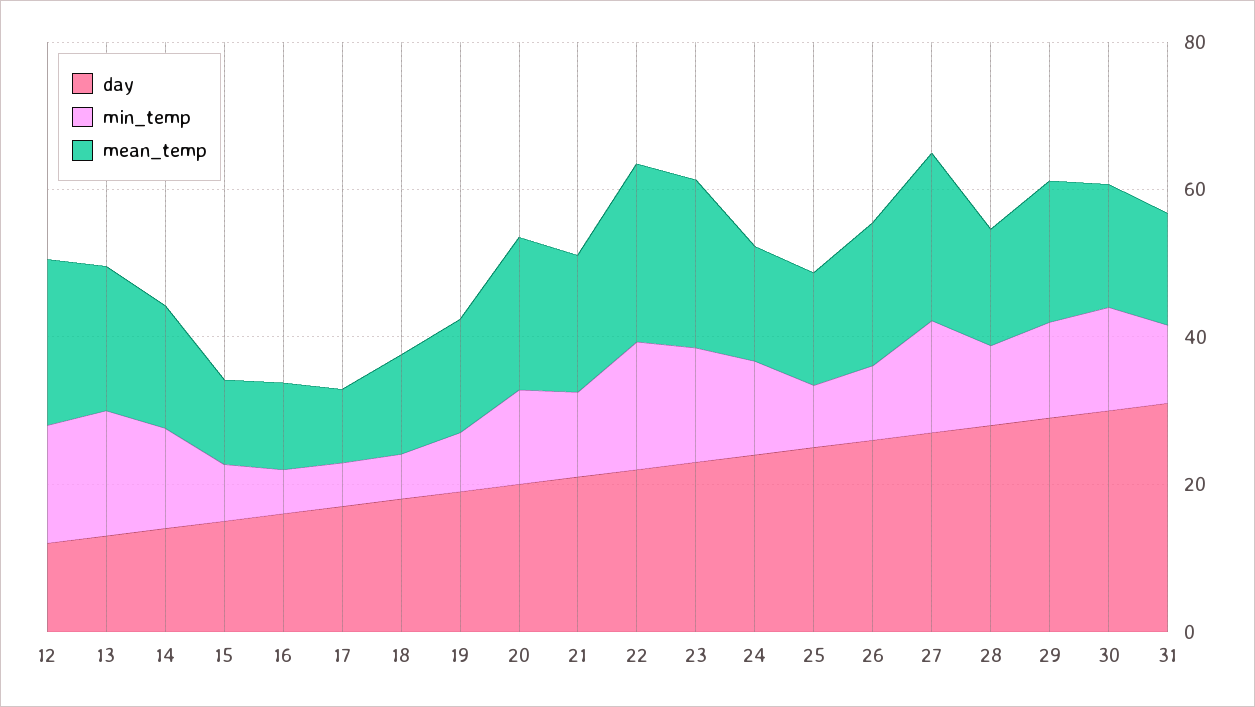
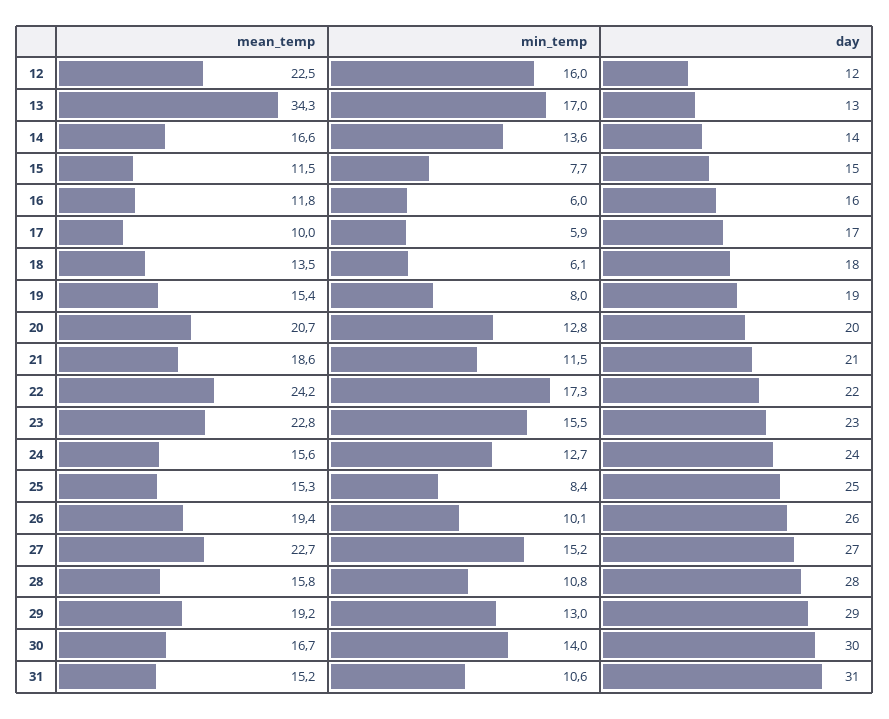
  {
    "day": {
      "12": 12,
      "13": 13,
      "14": 14,
      "15": 15,
      "16": 16,
      "17": 17,
      "18": 18,
      "19": 19,
      "20": 20,
      "21": 21,
      "22": 22,
      "23": 23,
      "24": 24,
      "25": 25,
      "26": 26,
      "27": 27,
      "28": 28,
      "29": 29,
      "30": 30,
      "31": 31
    },
    "min_temp": {
      "12": 16,
      "13": 17,
      "14": 13.6,
      "15": 7.7,
      "16": 6,
      "17": 5.9,
      "18": 6.1,
      "19": 8,
      "20": 12.8,
      "21": 11.5,
      "22": 17.3,
      "23": 15.5,
      "24": 12.7,
      "25": 8.4,
      "26": 10.1,
      "27": 15.2,
      "28": 10.8,
      "29": 13,
      "30": 14,
      "31": 10.6
    },
    "mean_temp": {
      "12": 22.5,
-     "13": 20,
+     "13": 34.3,
      "14": 16.6,
      "15": 11.5,
      "16": 11.8,
      "17": 10,
      "18": 13.5,
      "19": 15.4,
      "20": 20.7,
      "21": 18.6,
      "22": 24.2,
      "23": 22.8,
      "24": 15.6,
      "25": 15.3,
      "26": 19.4,
      "27": 22.7,
      "28": 15.8,
      "29": 19.2,
      "30": 16.7,
      "31": 15.2
    }
  }

